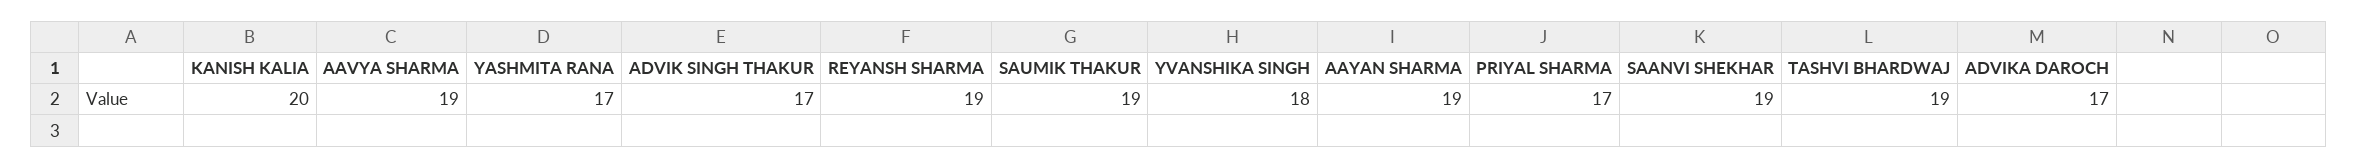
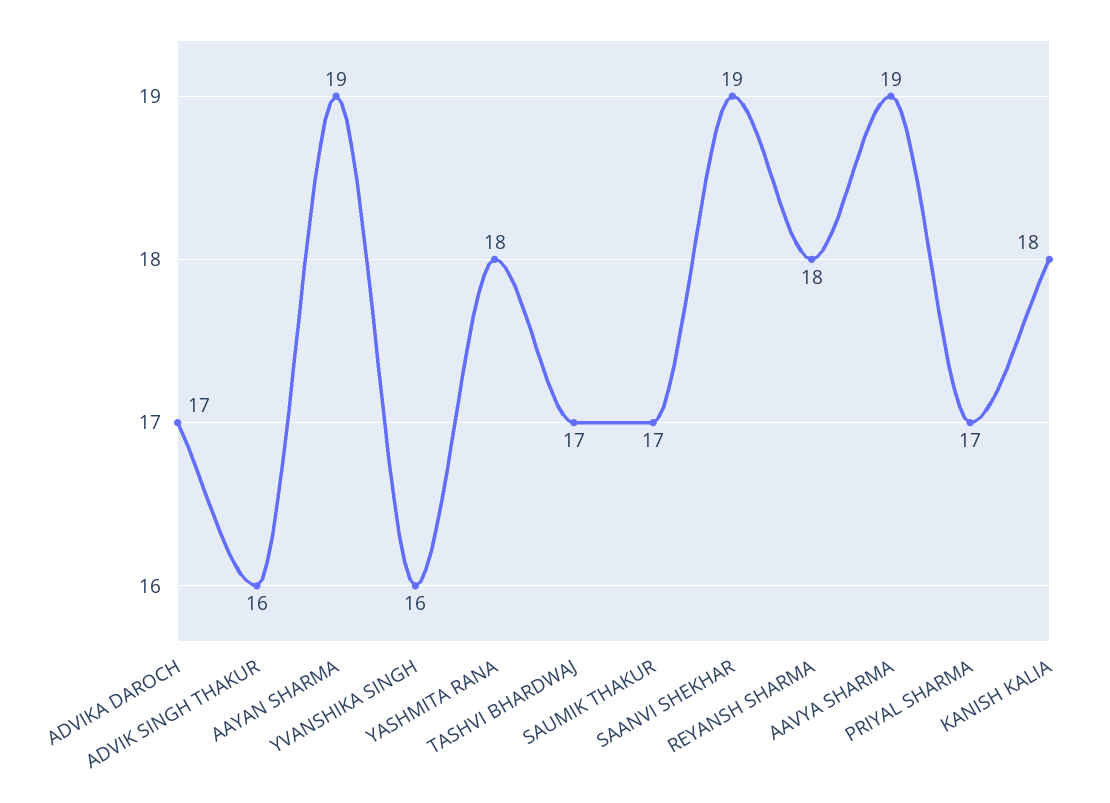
  {
-   "KANISH KALIA": 20,
+   "KANISH KALIA": 18,
    "AAVYA SHARMA": 19,
-   "YASHMITA RANA": 17,
+   "YASHMITA RANA": 18,
-   "ADVIK SINGH THAKUR": 17,
+   "ADVIK SINGH THAKUR": 16,
-   "REYANSH SHARMA": 19,
+   "REYANSH SHARMA": 18,
-   "SAUMIK THAKUR": 19,
+   "SAUMIK THAKUR": 17,
-   "YVANSHIKA SINGH": 18,
+   "YVANSHIKA SINGH": 16,
    "AAYAN SHARMA": 19,
    "PRIYAL SHARMA": 17,
    "SAANVI SHEKHAR": 19,
-   "TASHVI BHARDWAJ": 19,
+   "TASHVI BHARDWAJ": 17,
    "ADVIKA DAROCH": 17
  }

